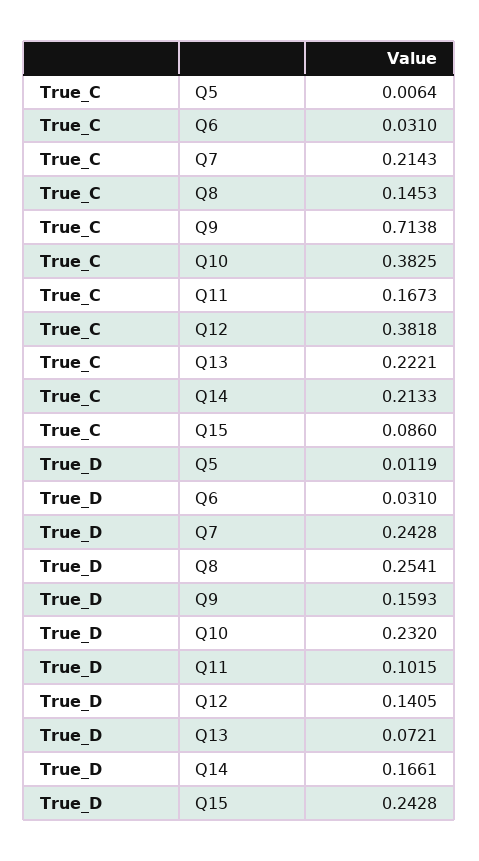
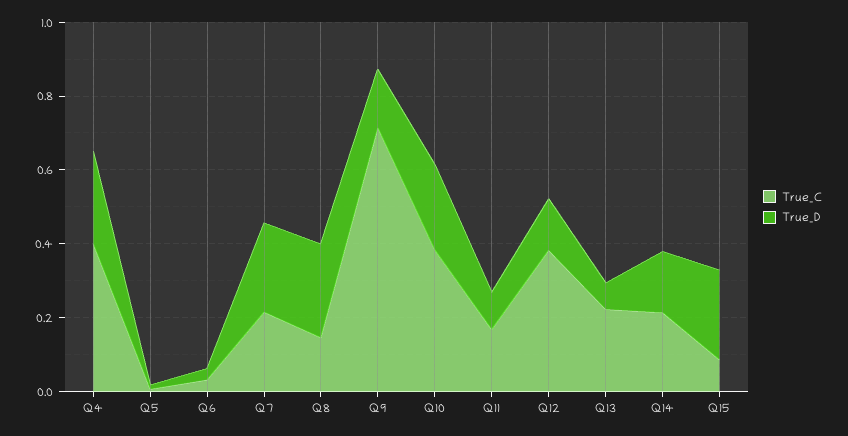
  {
    "True_C": {
      "Q5": 0.0064,
      "Q6": 0.031,
      "Q7": 0.2143,
      "Q8": 0.1453,
      "Q9": 0.7138,
      "Q10": 0.3825,
      "Q11": 0.1673,
      "Q12": 0.3818,
      "Q13": 0.2221,
      "Q14": 0.2133,
-     "Q15": 0.086
+     "Q15": 0.086,
+     "Q4": 0.4
    },
    "True_D": {
      "Q5": 0.0119,
      "Q6": 0.031,
      "Q7": 0.2428,
      "Q8": 0.2541,
      "Q9": 0.1593,
      "Q10": 0.232,
      "Q11": 0.1015,
      "Q12": 0.1405,
      "Q13": 0.0721,
      "Q14": 0.1661,
-     "Q15": 0.2428
+     "Q15": 0.2428,
+     "Q4": 0.25
    }
  }

